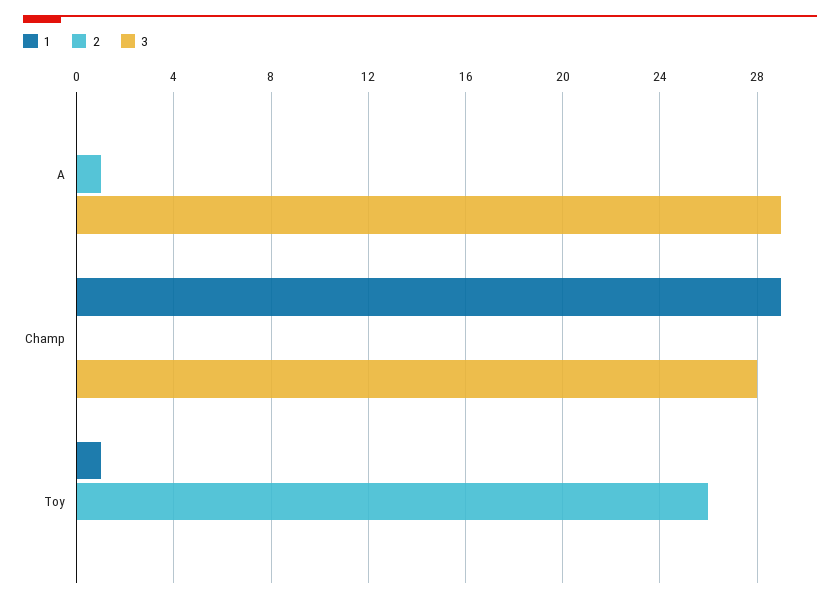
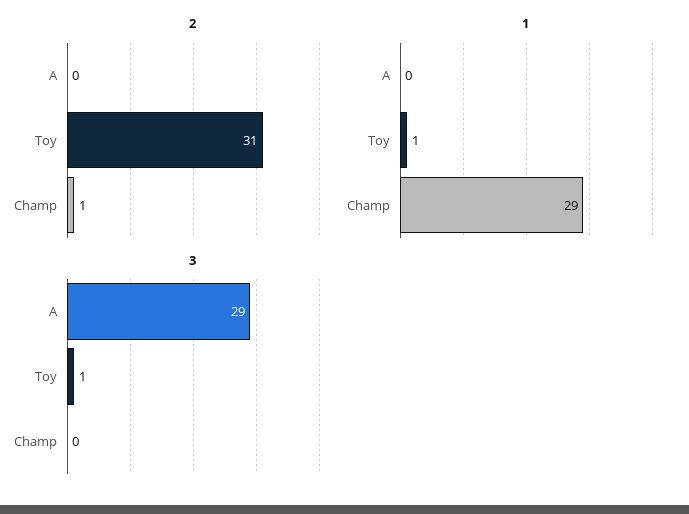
  {
    "1": {
      "A": 0,
      "Champ": 29,
      "Toy": 1
    },
    "2": {
-     "A": 1,
+     "A": 0,
-     "Champ": 0,
+     "Champ": 1,
-     "Toy": 26
+     "Toy": 31
    },
    "3": {
      "A": 29,
-     "Champ": 28,
+     "Champ": 0,
-     "Toy": 0
+     "Toy": 1
    }
  }

